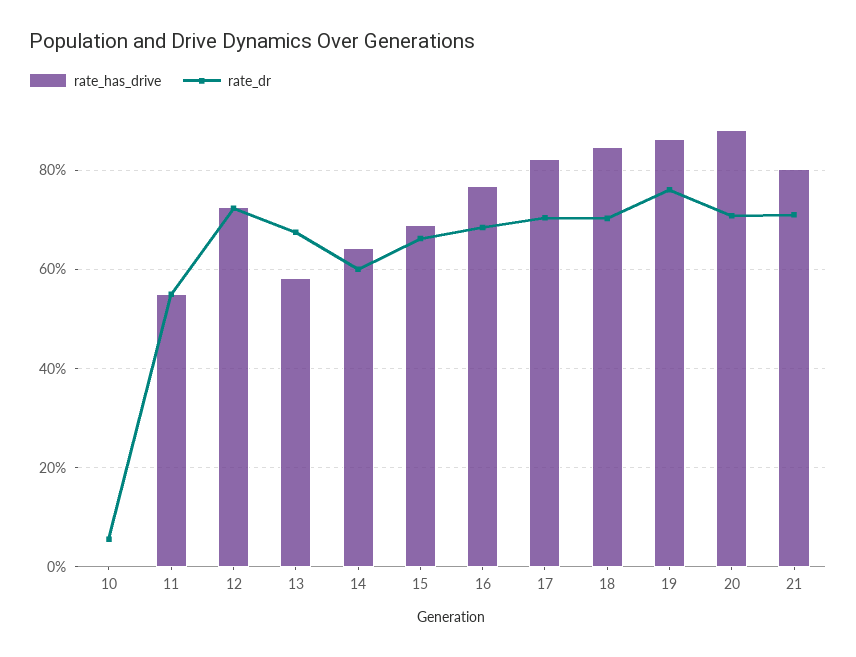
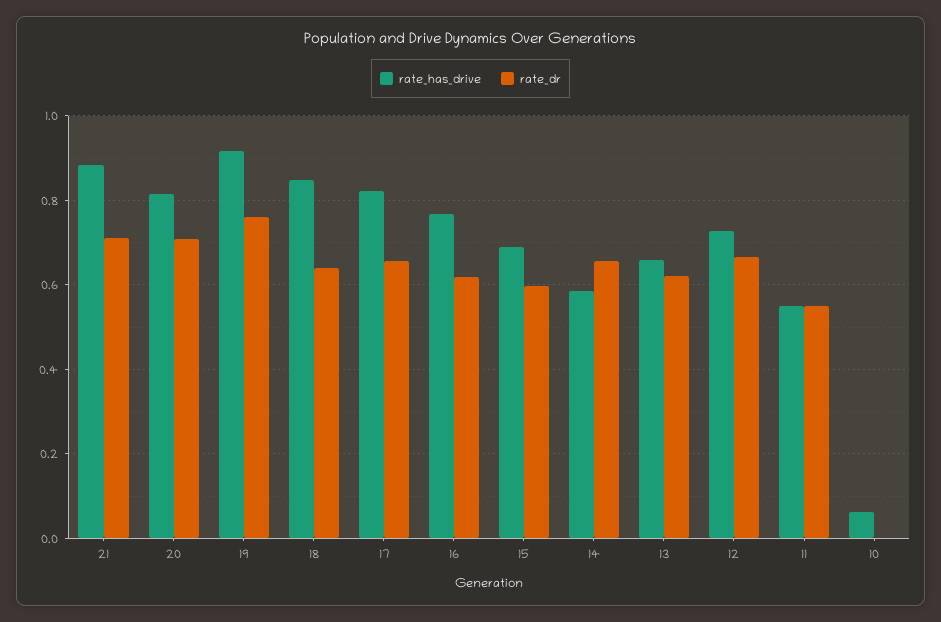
  {
    "rate_has_drive": {
-     "10": 0,
+     "10": 0.06,
      "11": 0.56,
      "12": 0.72,
-     "13": 0.58,
+     "13": 0.66,
-     "14": 0.64,
+     "14": 0.58,
      "15": 0.68,
      "16": 0.76,
      "17": 0.82,
      "18": 0.84,
-     "19": 0.86,
+     "19": 0.92,
-     "20": 0.88,
+     "20": 0.82,
-     "21": 0.8
+     "21": 0.88
    },
    "rate_dr": {
-     "10": 0.06,
+     "10": 0,
      "11": 0.56,
-     "12": 0.72,
+     "12": 0.66,
-     "13": 0.68,
+     "13": 0.62,
-     "14": 0.6,
+     "14": 0.66,
-     "15": 0.66,
+     "15": 0.6,
-     "16": 0.68,
+     "16": 0.62,
-     "17": 0.7,
+     "17": 0.66,
-     "18": 0.7,
+     "18": 0.64,
      "19": 0.76,
      "20": 0.7,
      "21": 0.72
    }
  }

